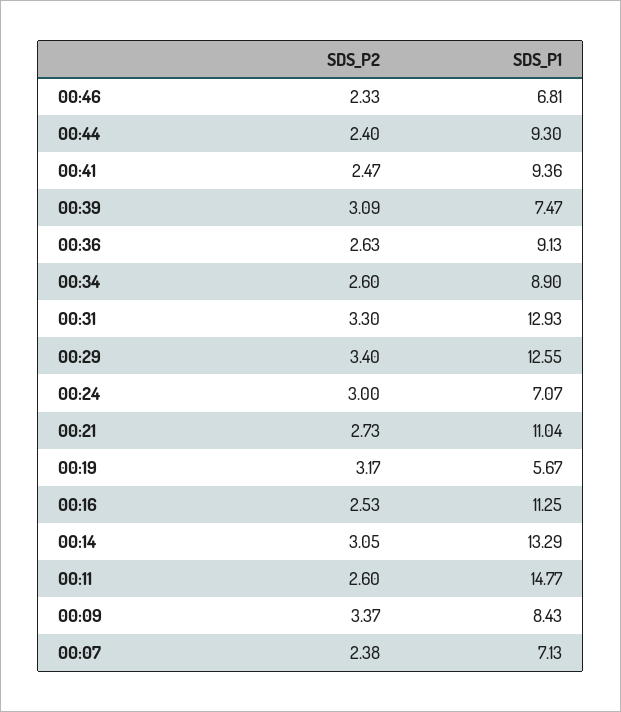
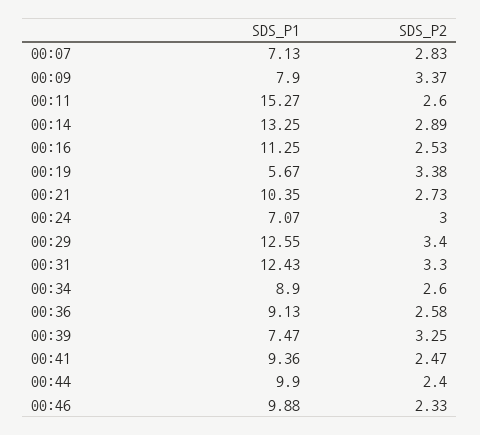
  {
    "SDS_P2": {
      "00:46": 2.33,
      "00:44": 2.4,
      "00:41": 2.47,
-     "00:39": 3.09,
+     "00:39": 3.25,
-     "00:36": 2.63,
+     "00:36": 2.58,
      "00:34": 2.6,
      "00:31": 3.3,
      "00:29": 3.4,
      "00:24": 3,
      "00:21": 2.73,
-     "00:19": 3.17,
+     "00:19": 3.38,
      "00:16": 2.53,
-     "00:14": 3.05,
+     "00:14": 2.89,
      "00:11": 2.6,
      "00:09": 3.37,
-     "00:07": 2.38
+     "00:07": 2.83
    },
    "SDS_P1": {
-     "00:46": 6.81,
+     "00:46": 9.88,
-     "00:44": 9.3,
+     "00:44": 9.9,
      "00:41": 9.36,
      "00:39": 7.47,
      "00:36": 9.13,
      "00:34": 8.9,
-     "00:31": 12.93,
+     "00:31": 12.43,
      "00:29": 12.55,
      "00:24": 7.07,
-     "00:21": 11.04,
+     "00:21": 10.35,
      "00:19": 5.67,
      "00:16": 11.25,
-     "00:14": 13.29,
+     "00:14": 13.25,
-     "00:11": 14.77,
+     "00:11": 15.27,
-     "00:09": 8.43,
+     "00:09": 7.9,
      "00:07": 7.13
    }
  }

